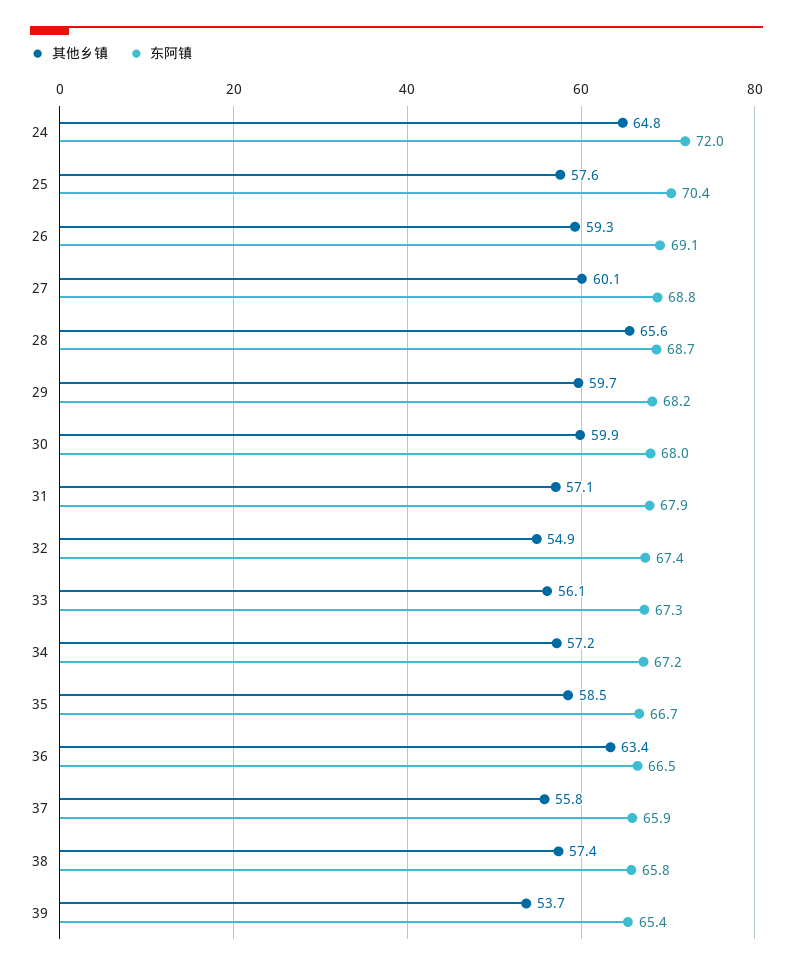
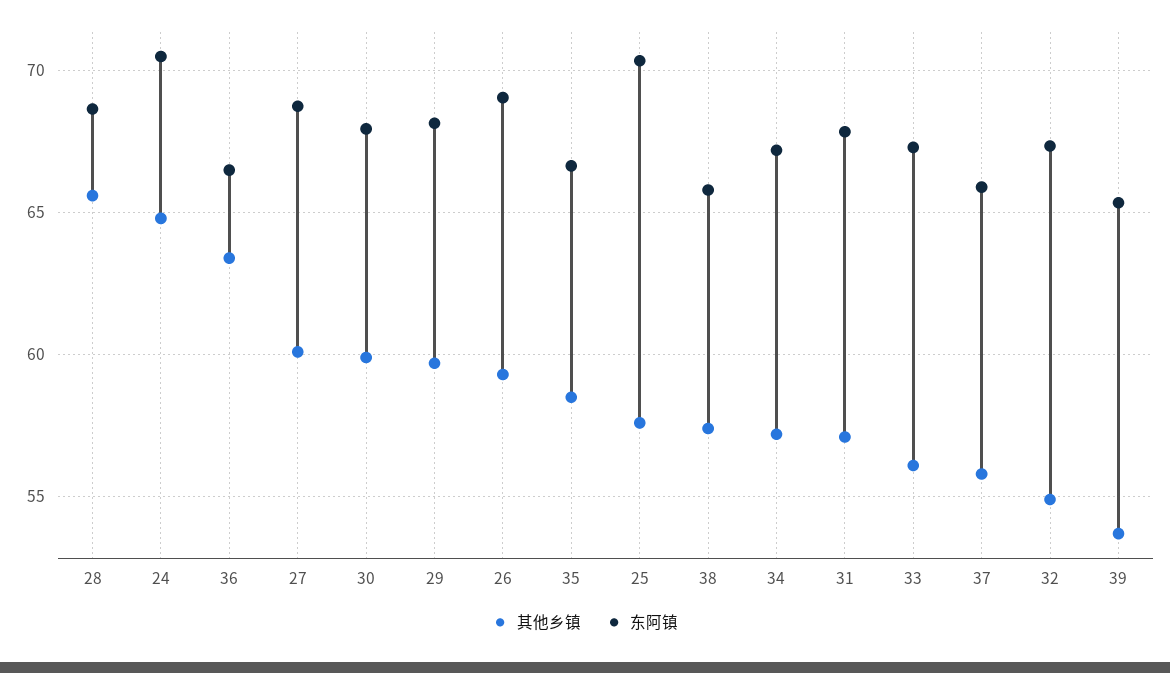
  {
    "其他乡镇": {
      "24": 64.8,
      "25": 57.6,
      "26": 59.3,
      "27": 60.1,
      "28": 65.6,
      "29": 59.7,
      "30": 59.9,
      "31": 57.1,
      "32": 54.9,
      "33": 56.1,
      "34": 57.2,
      "35": 58.5,
      "36": 63.4,
      "37": 55.8,
      "38": 57.4,
      "39": 53.7
    },
    "东阿镇": {
-     "24": 72,
+     "24": 70.5,
      "25": 70.4,
      "26": 69.1,
      "27": 68.8,
      "28": 68.7,
      "29": 68.2,
      "30": 68,
      "31": 67.9,
      "32": 67.4,
      "33": 67.3,
      "34": 67.2,
      "35": 66.7,
      "36": 66.5,
      "37": 65.9,
      "38": 65.8,
      "39": 65.4
    }
  }

